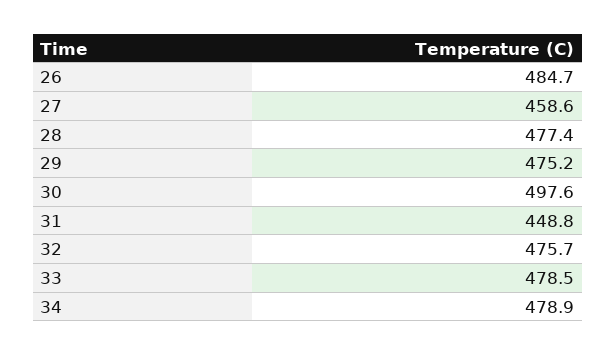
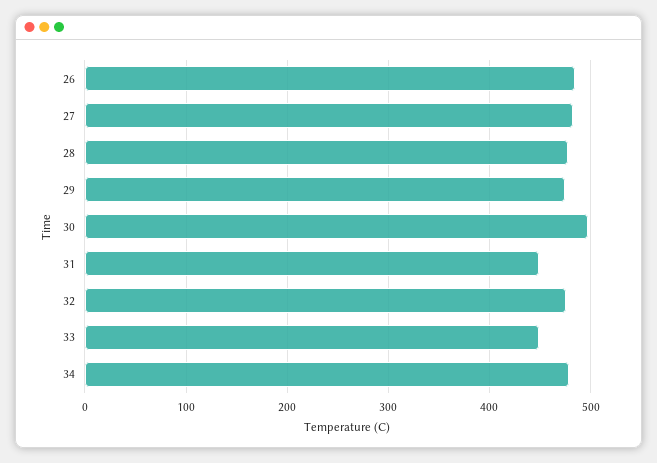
  {
    "26": 484.7,
-   "27": 458.6,
+   "27": 480,
    "28": 477.4,
    "29": 475.2,
    "30": 497.6,
    "31": 448.8,
    "32": 475.7,
-   "33": 478.5,
+   "33": 450,
    "34": 478.9
  }

